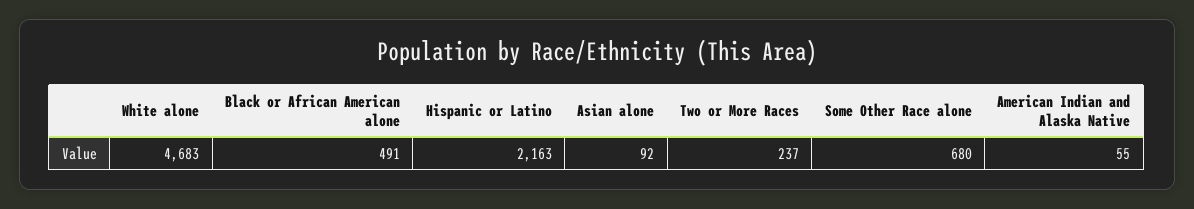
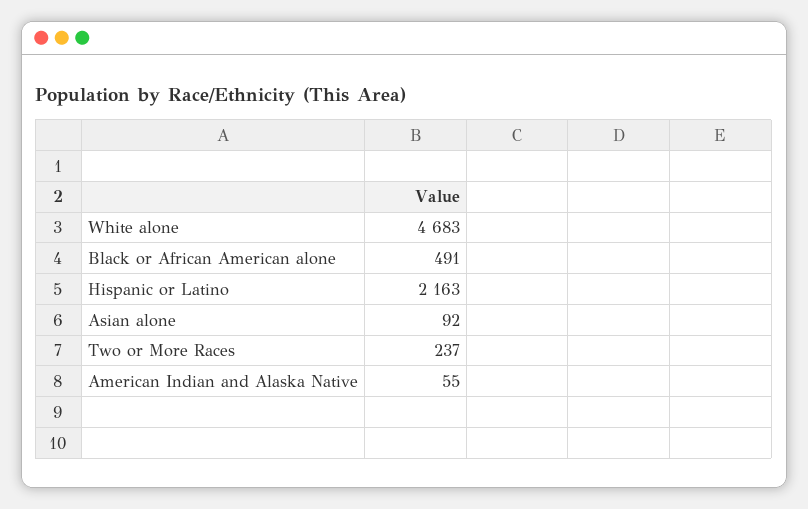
  {
    "White alone": 4683,
    "Black or African American alone": 491,
    "Hispanic or Latino": 2163,
    "Asian alone": 92,
    "Two or More Races": 237,
-   "Some Other Race alone": 680,
    "American Indian and Alaska Native": 55
  }

